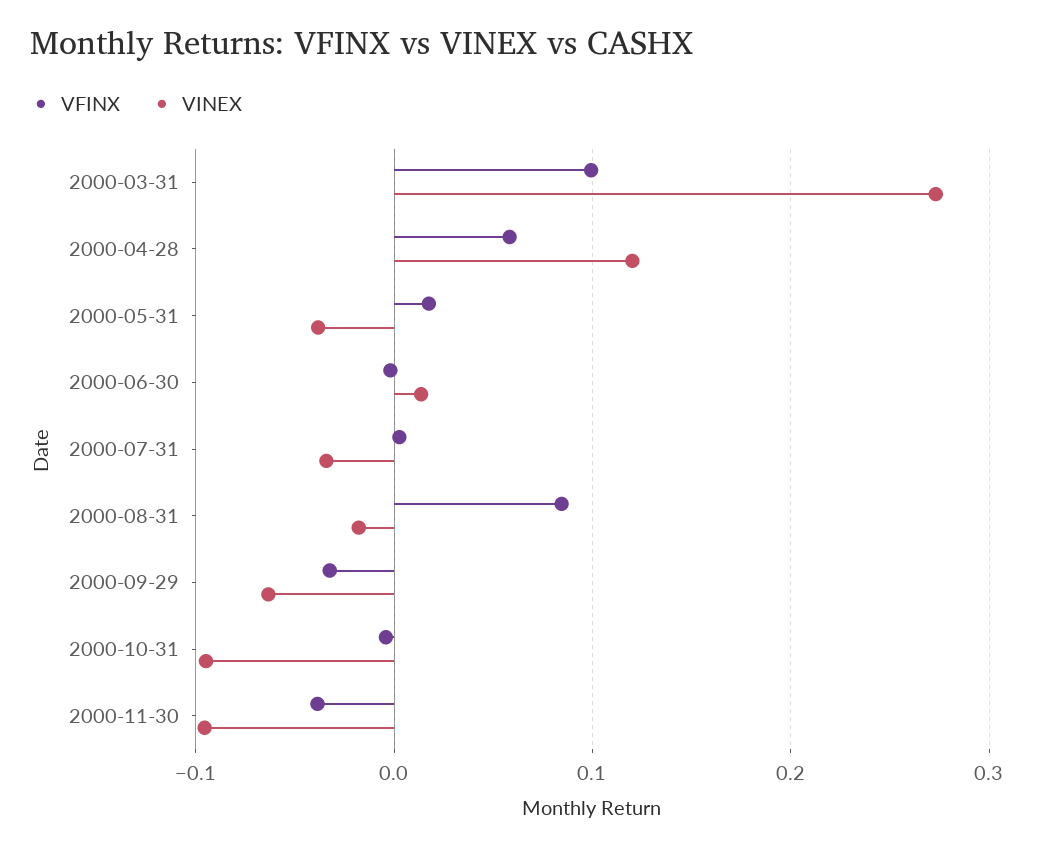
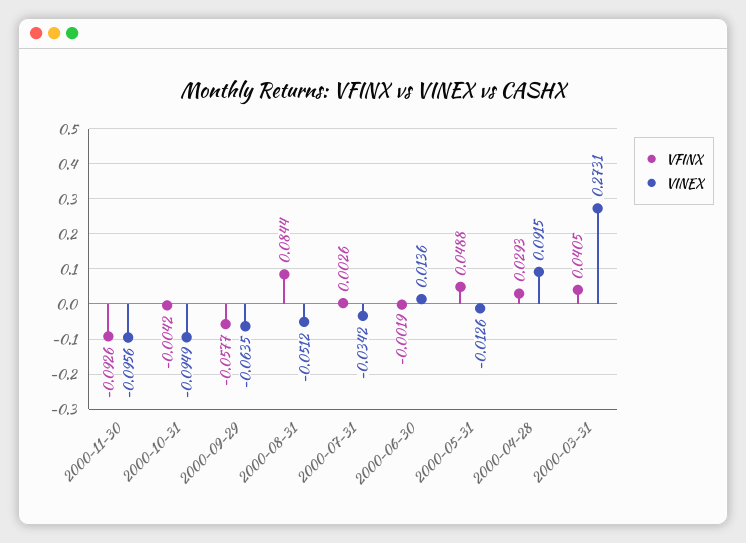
  {
    "VFINX": {
-     "2000-03-31": 0.1,
+     "2000-03-31": 0.0405,
-     "2000-04-28": 0.06,
+     "2000-04-28": 0.0293,
-     "2000-05-31": 0.02,
+     "2000-05-31": 0.0488,
      "2000-06-30": -0.0019,
      "2000-07-31": 0.0026,
      "2000-08-31": 0.0844,
-     "2000-09-29": -0.03,
+     "2000-09-29": -0.0577,
      "2000-10-31": -0.0042,
-     "2000-11-30": -0.04
+     "2000-11-30": -0.0926
    },
    "VINEX": {
      "2000-03-31": 0.2731,
-     "2000-04-28": 0.12,
+     "2000-04-28": 0.0915,
-     "2000-05-31": -0.04,
+     "2000-05-31": -0.0126,
      "2000-06-30": 0.0136,
      "2000-07-31": -0.0342,
-     "2000-08-31": -0.02,
+     "2000-08-31": -0.0512,
      "2000-09-29": -0.0635,
      "2000-10-31": -0.0949,
      "2000-11-30": -0.0956
    }
  }

